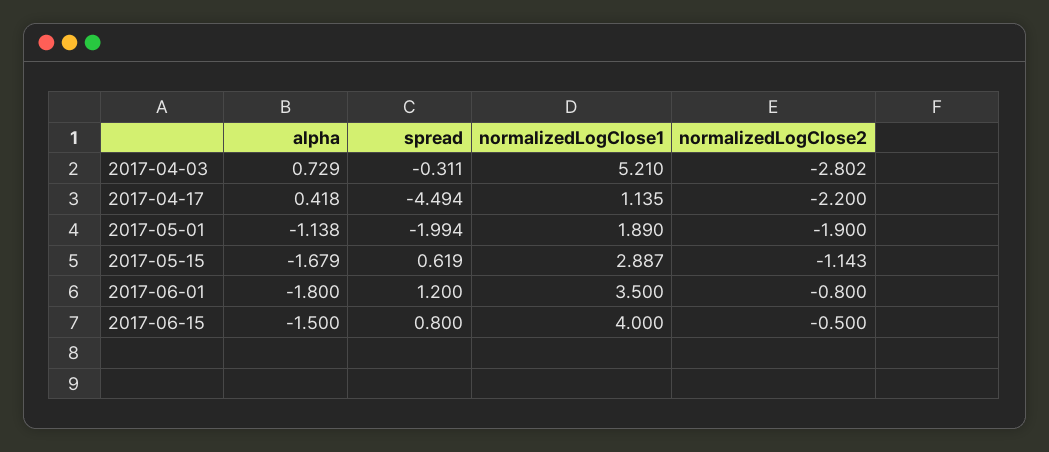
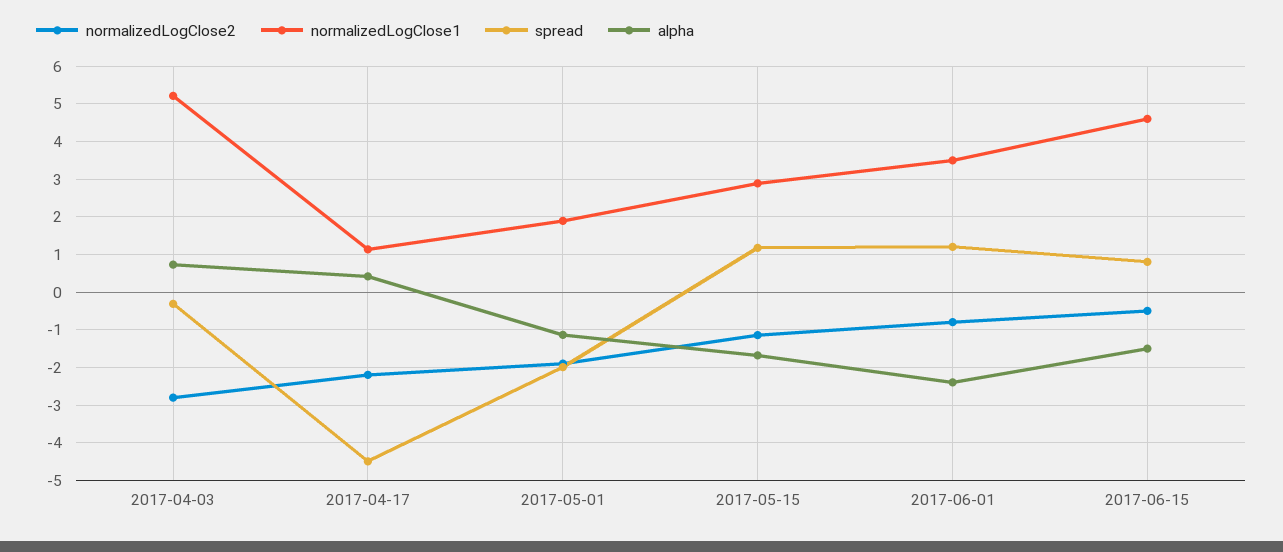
  {
    "alpha": {
      "2017-04-03": 0.729,
      "2017-04-17": 0.418,
      "2017-05-01": -1.138,
      "2017-05-15": -1.679,
-     "2017-06-01": -1.8,
+     "2017-06-01": -2.4,
      "2017-06-15": -1.5
    },
    "spread": {
      "2017-04-03": -0.311,
      "2017-04-17": -4.494,
      "2017-05-01": -1.994,
-     "2017-05-15": 0.619,
+     "2017-05-15": 1.2,
      "2017-06-01": 1.2,
      "2017-06-15": 0.8
    },
    "normalizedLogClose1": {
      "2017-04-03": 5.21,
      "2017-04-17": 1.135,
      "2017-05-01": 1.89,
      "2017-05-15": 2.887,
      "2017-06-01": 3.5,
-     "2017-06-15": 4
+     "2017-06-15": 4.6
    },
    "normalizedLogClose2": {
      "2017-04-03": -2.802,
      "2017-04-17": -2.2,
      "2017-05-01": -1.9,
      "2017-05-15": -1.143,
      "2017-06-01": -0.8,
      "2017-06-15": -0.5
    }
  }

